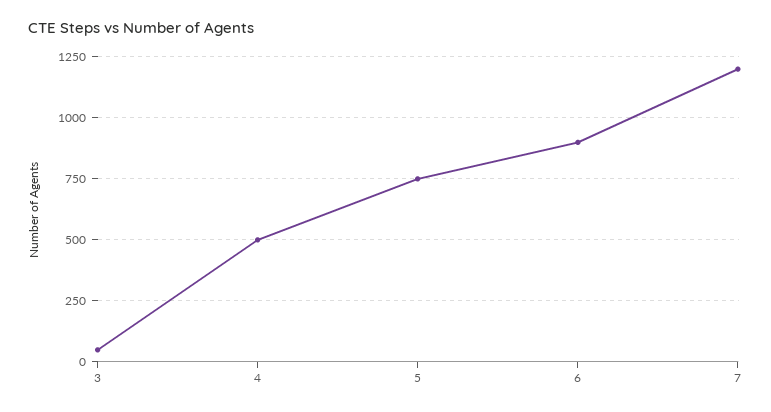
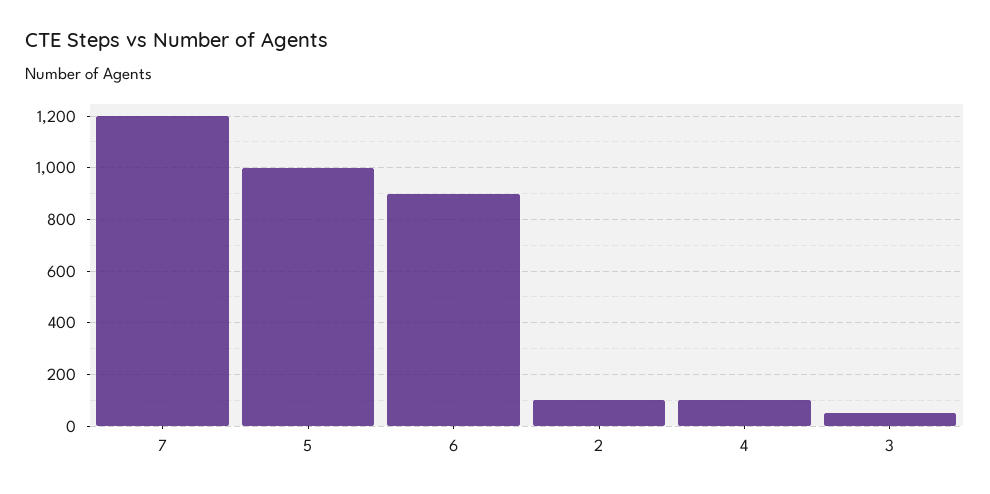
  {
    "3": 50,
-   "4": 500,
+   "4": 100,
-   "5": 750,
+   "5": 1000,
    "6": 900,
-   "7": 1200
+   "7": 1200,
+   "2": 100
  }

